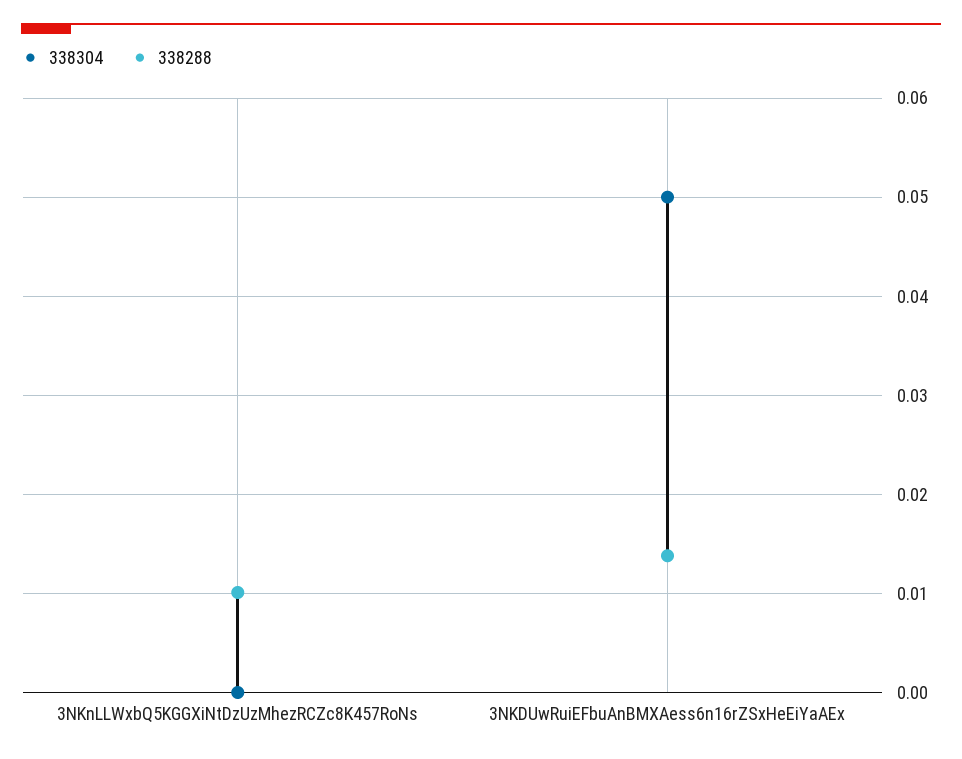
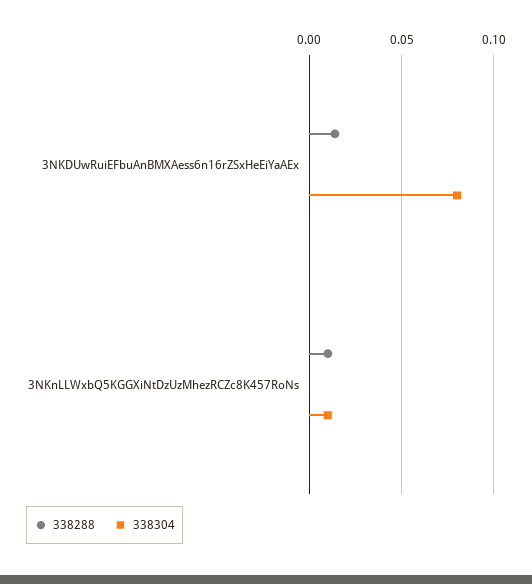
  {
    "338304": {
-     "3NKnLLWxbQ5KGGXiNtDzUzMhezRCZc8K457RoNs": 0,
+     "3NKnLLWxbQ5KGGXiNtDzUzMhezRCZc8K457RoNs": 0.01,
-     "3NKDUwRuiEFbuAnBMXAess6n16rZSxHeEiYaAEx": 0.05
+     "3NKDUwRuiEFbuAnBMXAess6n16rZSxHeEiYaAEx": 0.08
    },
    "338288": {
      "3NKnLLWxbQ5KGGXiNtDzUzMhezRCZc8K457RoNs": 0.01,
      "3NKDUwRuiEFbuAnBMXAess6n16rZSxHeEiYaAEx": 0.014
    }
  }

